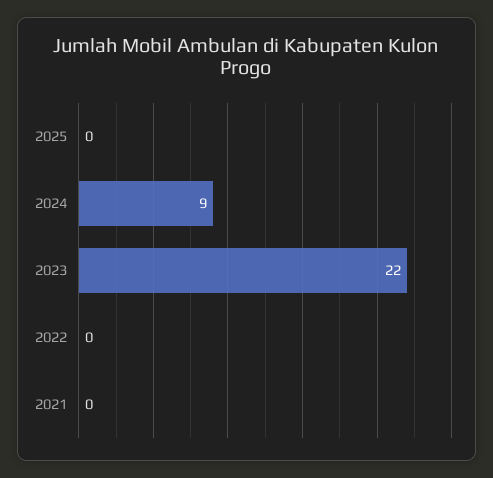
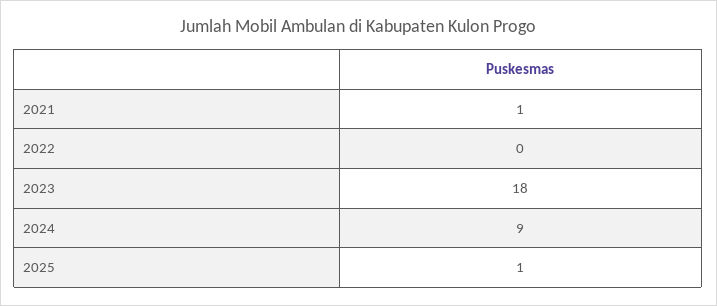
  {
-   "2025": 0,
+   "2025": 1,
    "2024": 9,
-   "2023": 22,
+   "2023": 18,
    "2022": 0,
-   "2021": 0
+   "2021": 1
  }

